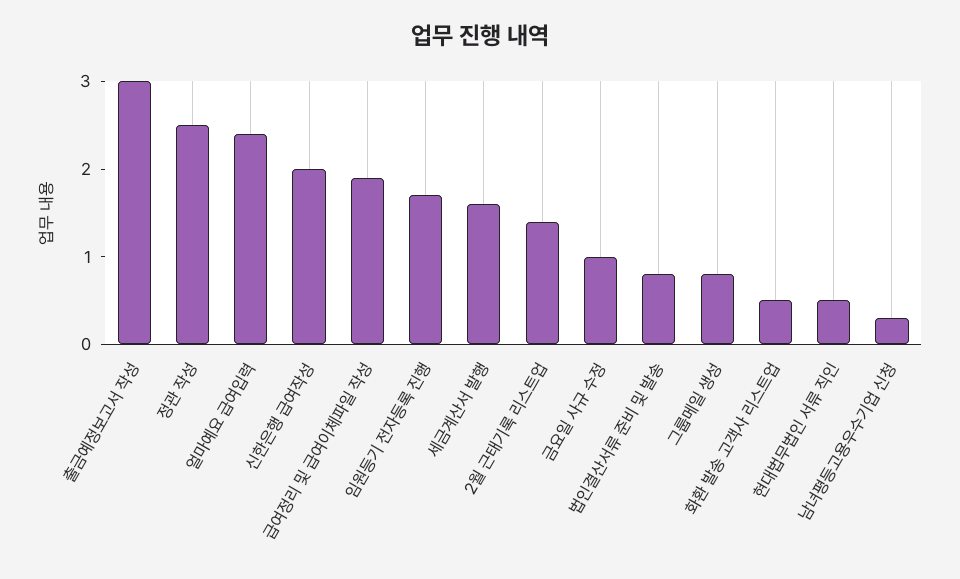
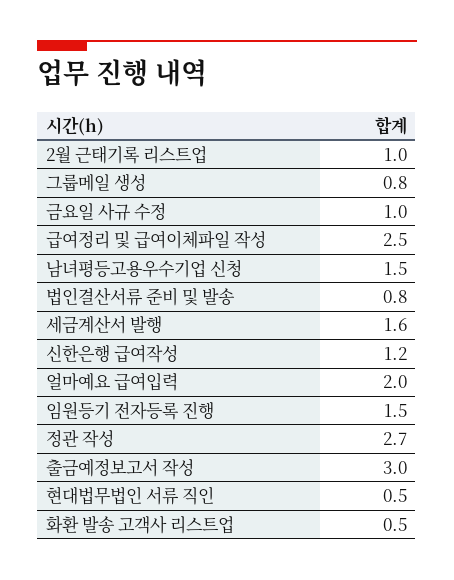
  {
    "출금예정보고서 작성": 3,
-   "정관 작성": 2.5,
+   "정관 작성": 2.7,
-   "얼마예요 급여입력": 2.4,
+   "얼마예요 급여입력": 2,
-   "신한은행 급여작성": 2,
+   "신한은행 급여작성": 1.2,
-   "급여정리 및 급여이체파일 작성": 1.9,
+   "급여정리 및 급여이체파일 작성": 2.5,
-   "임원등기 전자등록 진행": 1.7,
+   "임원등기 전자등록 진행": 1.5,
    "세금계산서 발행": 1.6,
-   "2월 근태기록 리스트업": 1.4,
+   "2월 근태기록 리스트업": 1,
    "금요일 사규 수정": 1,
    "법인결산서류 준비 및 발송": 0.8,
    "그룹메일 생성": 0.8,
    "화환 발송 고객사 리스트업": 0.5,
    "현대법무법인 서류 직인": 0.5,
-   "남녀평등고용우수기업 신청": 0.3
+   "남녀평등고용우수기업 신청": 1.5
  }

